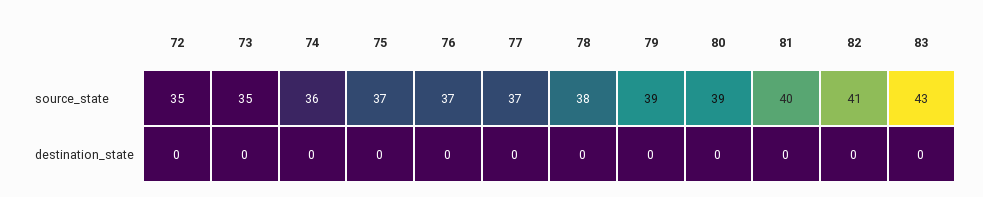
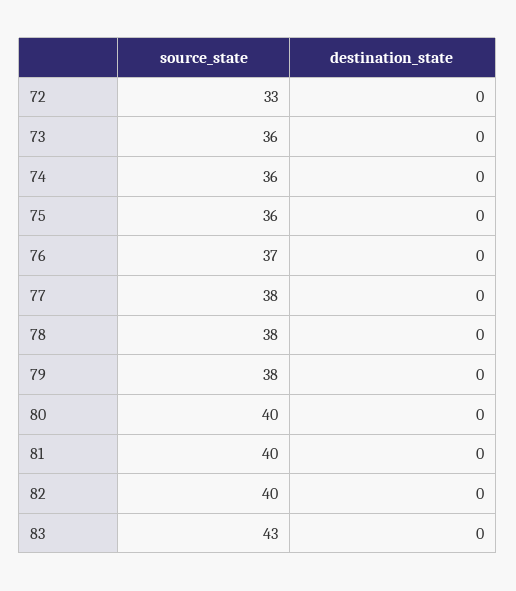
  {
    "72": {
-     "source_state": 35,
+     "source_state": 33,
      "destination_state": 0
    },
    "73": {
-     "source_state": 35,
+     "source_state": 36,
      "destination_state": 0
    },
    "74": {
      "source_state": 36,
      "destination_state": 0
    },
    "75": {
-     "source_state": 37,
+     "source_state": 36,
      "destination_state": 0
    },
    "76": {
      "source_state": 37,
      "destination_state": 0
    },
    "77": {
-     "source_state": 37,
+     "source_state": 38,
      "destination_state": 0
    },
    "78": {
      "source_state": 38,
      "destination_state": 0
    },
    "79": {
-     "source_state": 39,
+     "source_state": 38,
      "destination_state": 0
    },
    "80": {
-     "source_state": 39,
+     "source_state": 40,
      "destination_state": 0
    },
    "81": {
      "source_state": 40,
      "destination_state": 0
    },
    "82": {
-     "source_state": 41,
+     "source_state": 40,
      "destination_state": 0
    },
    "83": {
      "source_state": 43,
      "destination_state": 0
    }
  }

